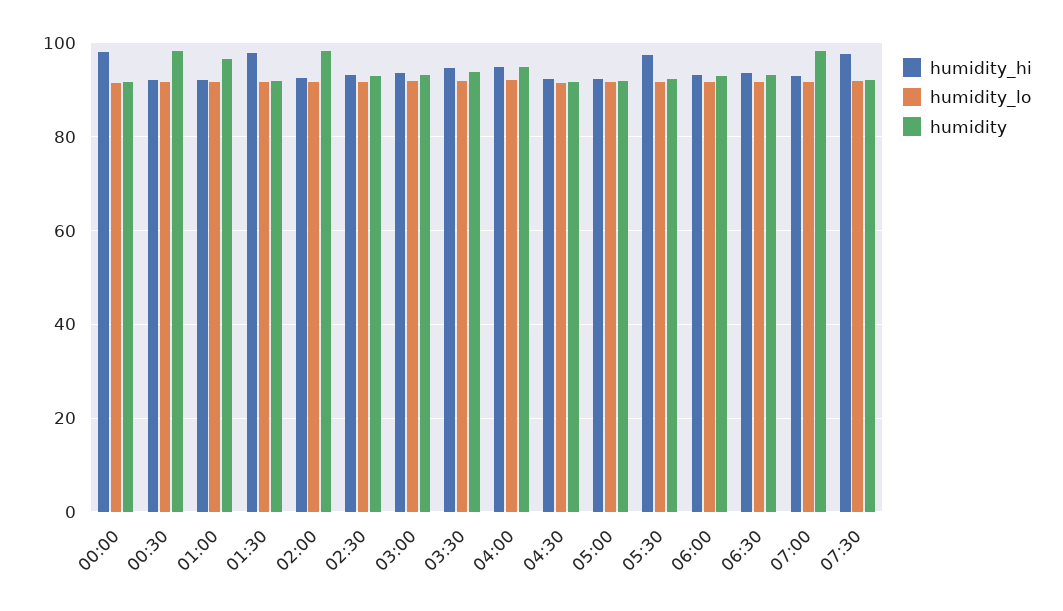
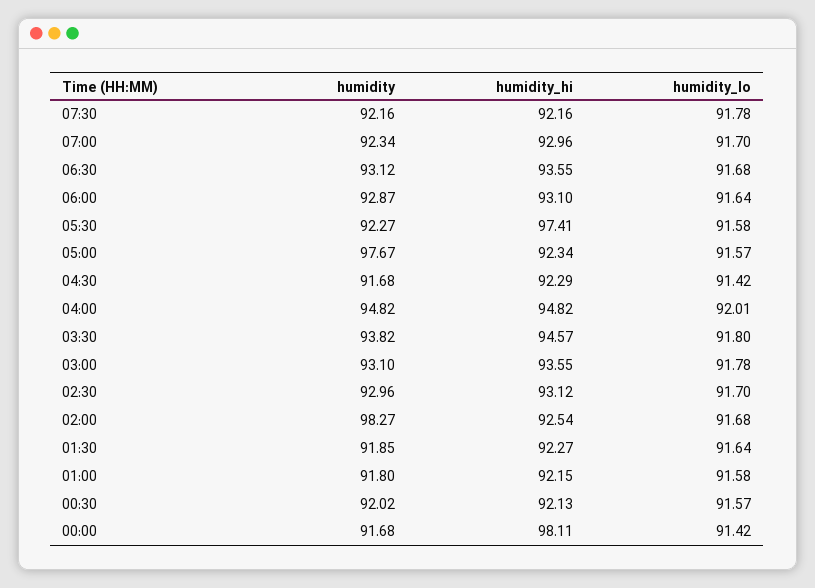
  {
    "humidity_hi": {
      "00:00": 98.11,
      "00:30": 92.13,
      "01:00": 92.15,
-     "01:30": 98,
+     "01:30": 92.27,
      "02:00": 92.54,
      "02:30": 93.12,
      "03:00": 93.55,
      "03:30": 94.57,
      "04:00": 94.82,
      "04:30": 92.29,
      "05:00": 92.34,
      "05:30": 97.41,
      "06:00": 93.1,
      "06:30": 93.55,
      "07:00": 92.96,
-     "07:30": 98
+     "07:30": 92.16
    },
    "humidity_lo": {
      "00:00": 91.42,
      "00:30": 91.57,
      "01:00": 91.58,
      "01:30": 91.64,
      "02:00": 91.68,
      "02:30": 91.7,
      "03:00": 91.78,
      "03:30": 91.8,
      "04:00": 92.01,
      "04:30": 91.42,
      "05:00": 91.57,
      "05:30": 91.58,
      "06:00": 91.64,
      "06:30": 91.68,
      "07:00": 91.7,
      "07:30": 91.78
    },
    "humidity": {
      "00:00": 91.68,
-     "00:30": 98,
+     "00:30": 92.02,
-     "01:00": 96,
+     "01:00": 91.8,
      "01:30": 91.85,
      "02:00": 98.27,
      "02:30": 92.96,
      "03:00": 93.1,
      "03:30": 93.82,
      "04:00": 94.82,
      "04:30": 91.68,
-     "05:00": 92,
+     "05:00": 97.67,
      "05:30": 92.27,
      "06:00": 92.87,
      "06:30": 93.12,
-     "07:00": 98,
+     "07:00": 92.34,
      "07:30": 92.16
    }
  }

